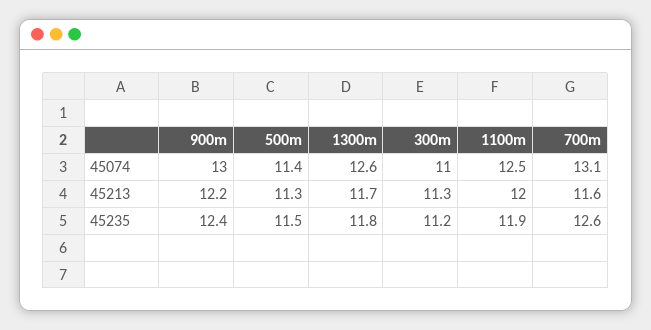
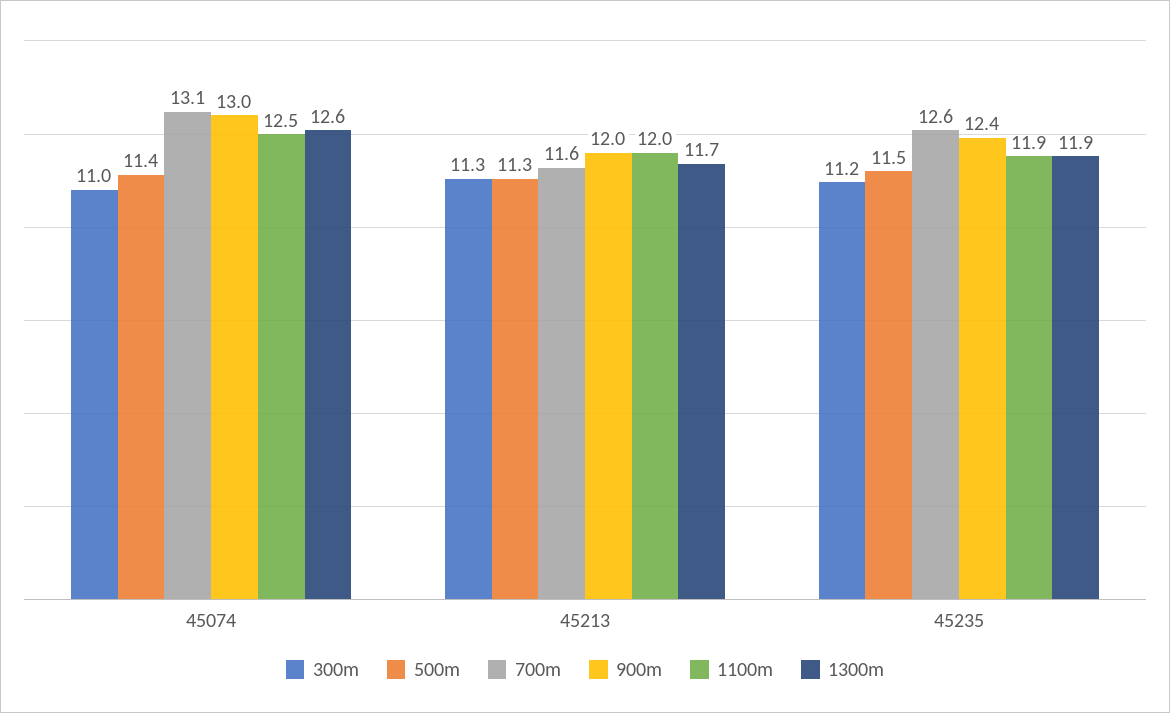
  {
    "900m": {
      "45074": 13,
-     "45213": 12.2,
+     "45213": 12,
      "45235": 12.4
    },
    "500m": {
      "45074": 11.4,
      "45213": 11.3,
      "45235": 11.5
    },
    "1300m": {
      "45074": 12.6,
      "45213": 11.7,
-     "45235": 11.8
+     "45235": 11.9
    },
    "300m": {
      "45074": 11,
      "45213": 11.3,
      "45235": 11.2
    },
    "1100m": {
      "45074": 12.5,
      "45213": 12,
      "45235": 11.9
    },
    "700m": {
      "45074": 13.1,
      "45213": 11.6,
      "45235": 12.6
    }
  }

